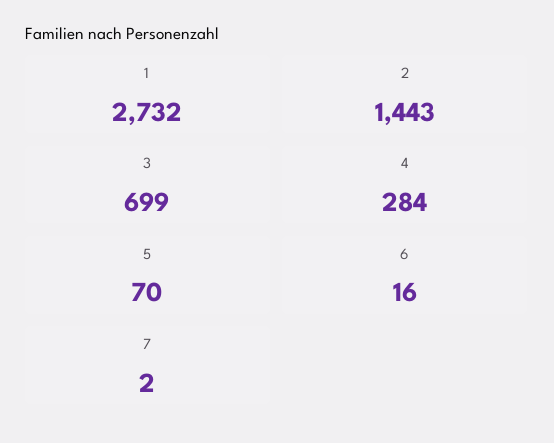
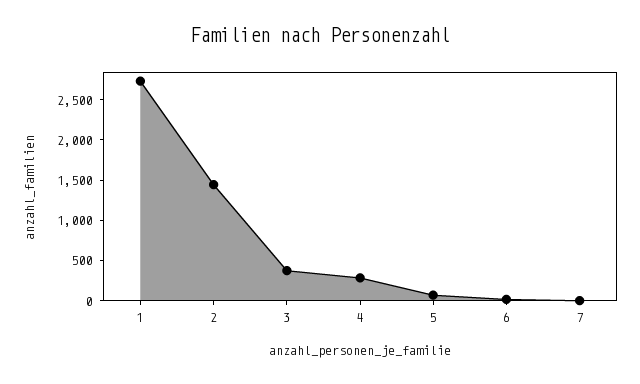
  {
    "1": 2732,
    "2": 1443,
-   "3": 699,
+   "3": 400,
    "4": 284,
    "5": 70,
    "6": 16,
    "7": 2
  }

